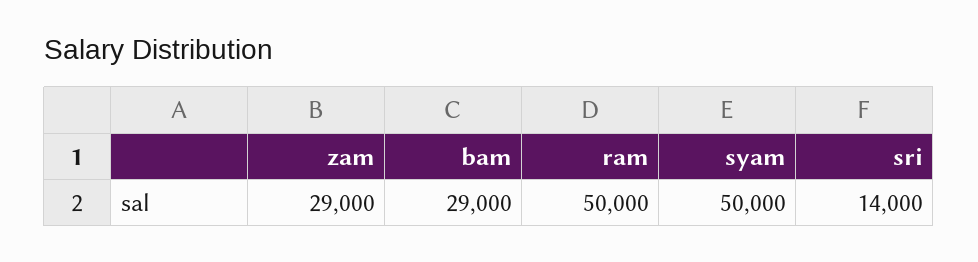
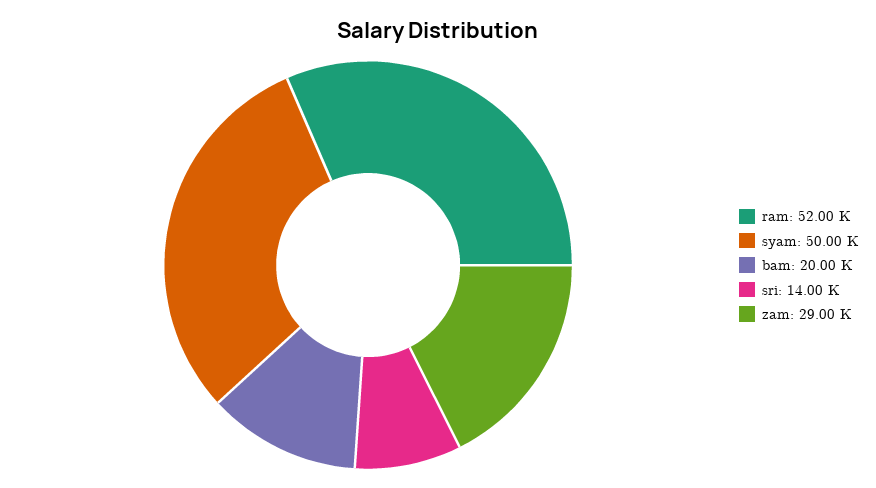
  {
    "zam": 29000,
-   "bam": 29000,
+   "bam": 20000,
-   "ram": 50000,
+   "ram": 52000,
    "syam": 50000,
    "sri": 14000
  }

